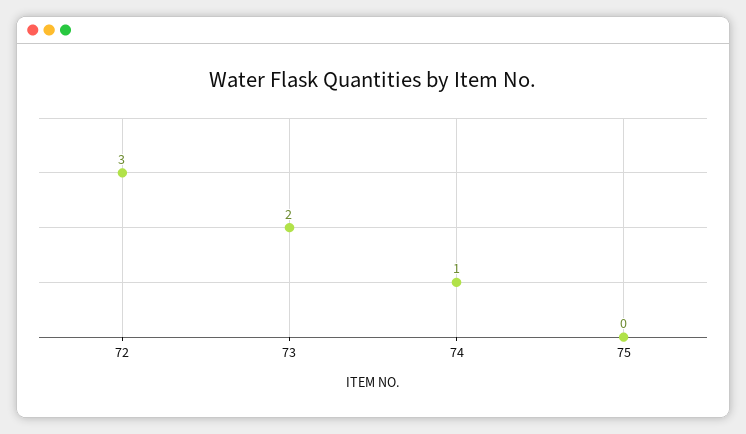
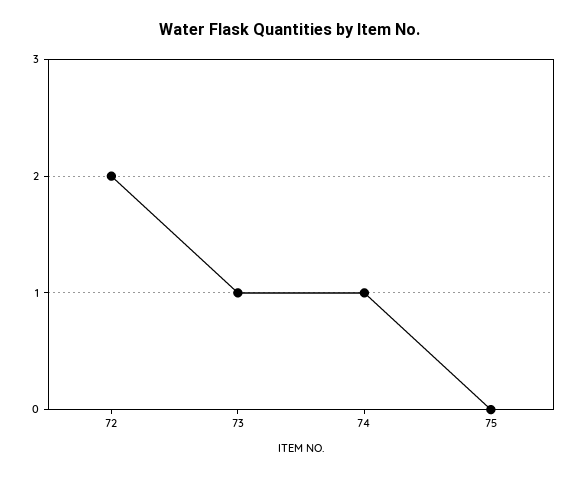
  {
-   "72": 3,
+   "72": 2,
-   "73": 2,
+   "73": 1,
    "74": 1,
    "75": 0
  }

